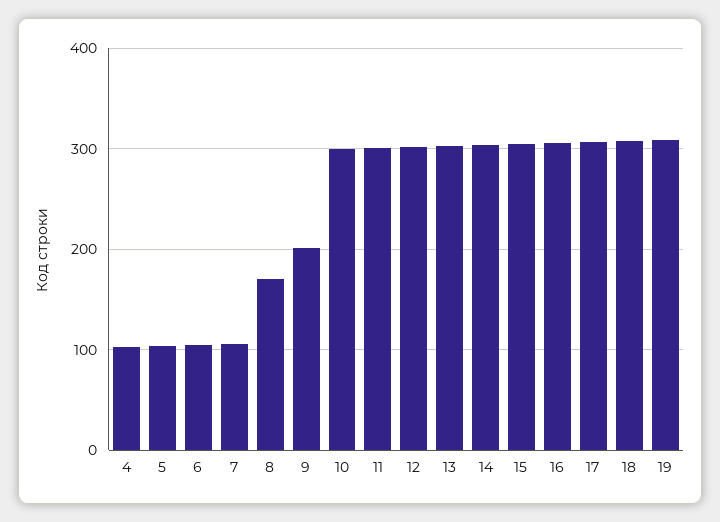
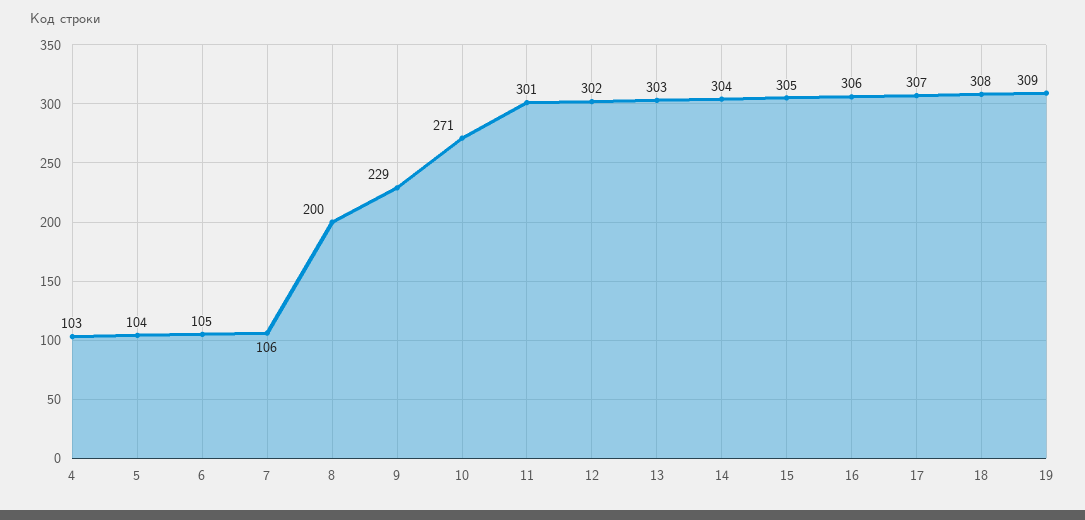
  {
    "4": 103,
    "5": 104,
    "6": 105,
    "7": 106,
-   "8": 170,
+   "8": 200,
-   "9": 200,
+   "9": 229,
-   "10": 300,
+   "10": 271,
    "11": 301,
    "12": 302,
    "13": 303,
    "14": 304,
    "15": 305,
    "16": 306,
    "17": 307,
    "18": 308,
    "19": 309
  }

